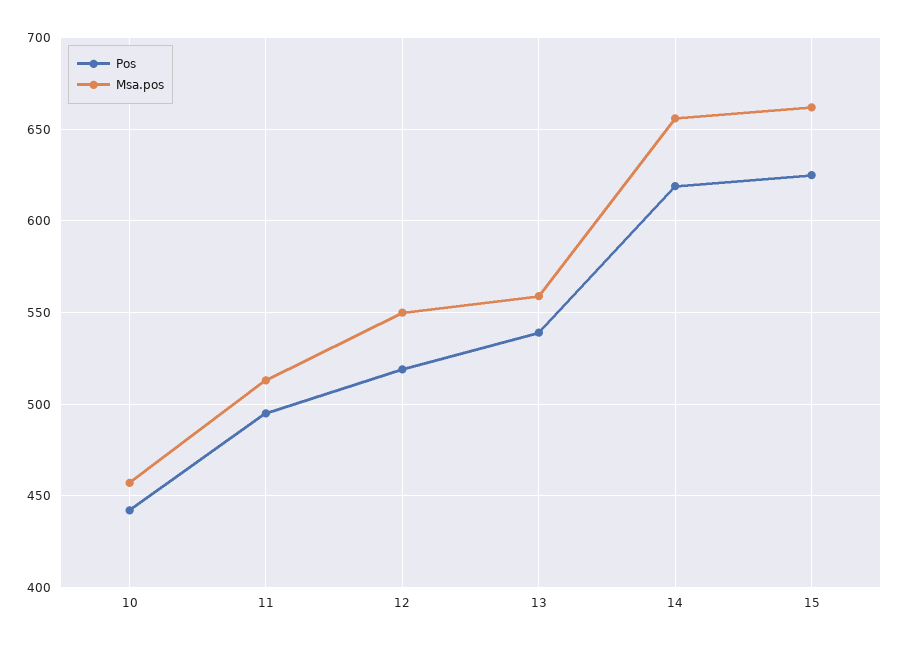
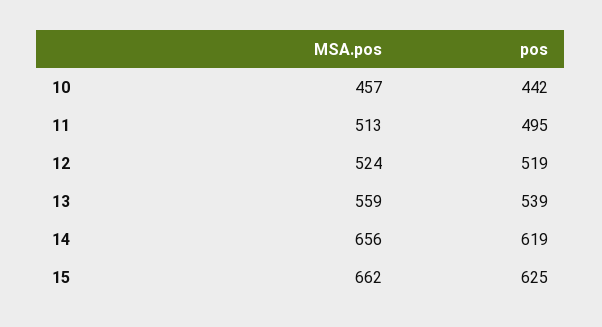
  {
    "Pos": {
      "10": 442,
      "11": 495,
      "12": 519,
      "13": 539,
      "14": 619,
      "15": 625
    },
    "Msa.pos": {
      "10": 457,
      "11": 513,
-     "12": 550,
+     "12": 524,
      "13": 559,
      "14": 656,
      "15": 662
    }
  }

